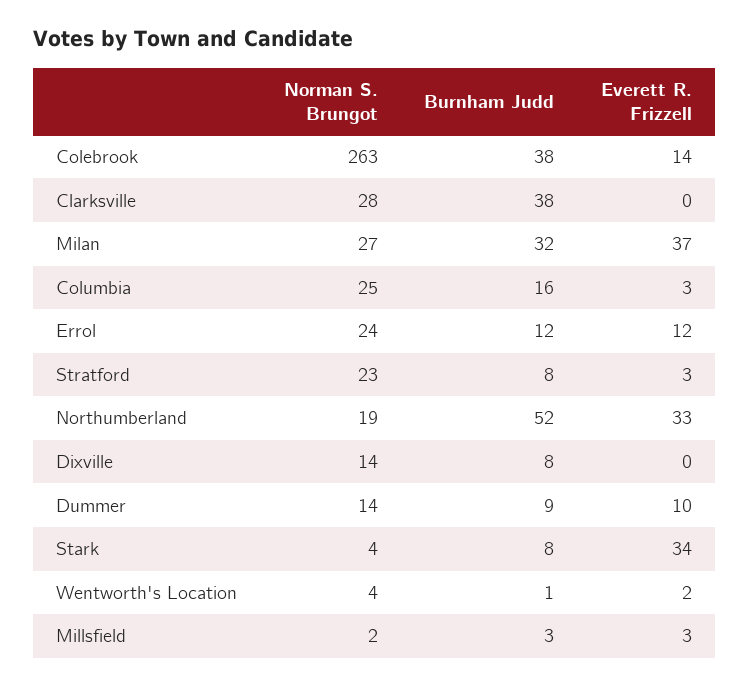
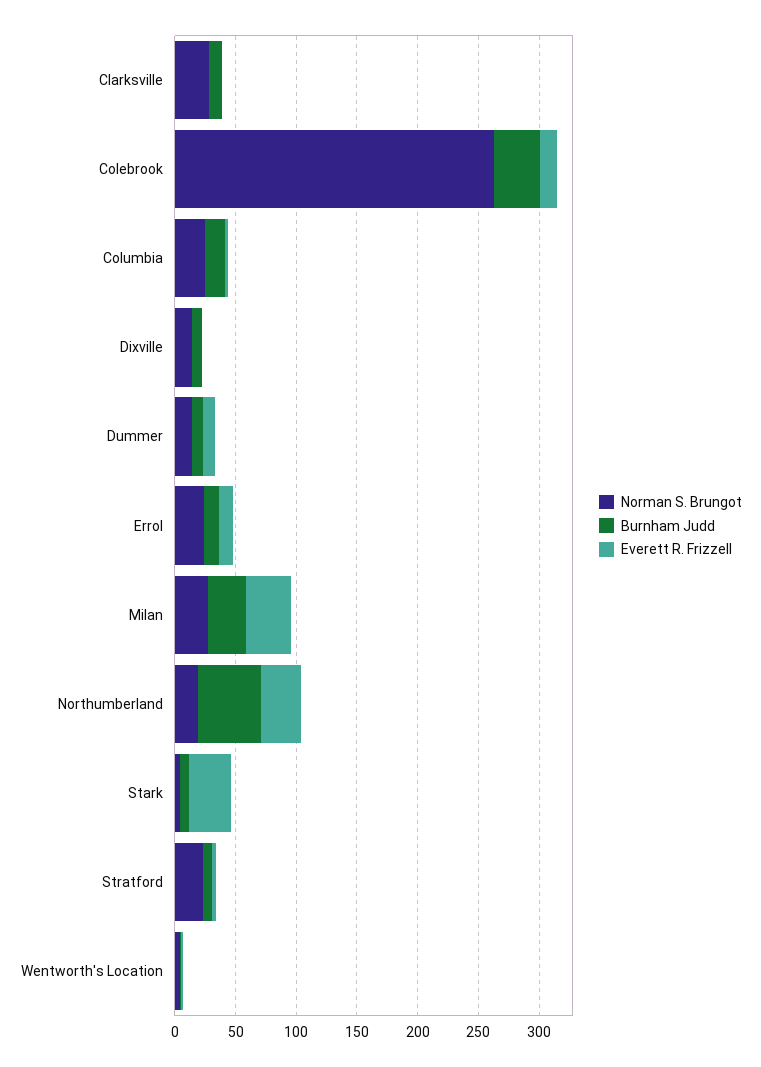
  {
    "Norman S. Brungot": {
      "Colebrook": 263,
      "Clarksville": 28,
      "Milan": 27,
      "Columbia": 25,
      "Errol": 24,
      "Stratford": 23,
      "Northumberland": 19,
      "Dixville": 14,
      "Dummer": 14,
      "Stark": 4,
-     "Wentworth's Location": 4,
+     "Wentworth's Location": 4
-     "Millsfield": 2
    },
    "Burnham Judd": {
      "Colebrook": 38,
-     "Clarksville": 38,
+     "Clarksville": 10,
      "Milan": 32,
      "Columbia": 16,
      "Errol": 12,
      "Stratford": 8,
      "Northumberland": 52,
      "Dixville": 8,
      "Dummer": 9,
      "Stark": 8,
-     "Wentworth's Location": 1,
+     "Wentworth's Location": 1
-     "Millsfield": 3
    },
    "Everett R. Frizzell": {
      "Colebrook": 14,
      "Clarksville": 0,
      "Milan": 37,
      "Columbia": 3,
      "Errol": 12,
      "Stratford": 3,
      "Northumberland": 33,
      "Dixville": 0,
      "Dummer": 10,
      "Stark": 34,
-     "Wentworth's Location": 2,
+     "Wentworth's Location": 2
-     "Millsfield": 3
    }
  }

